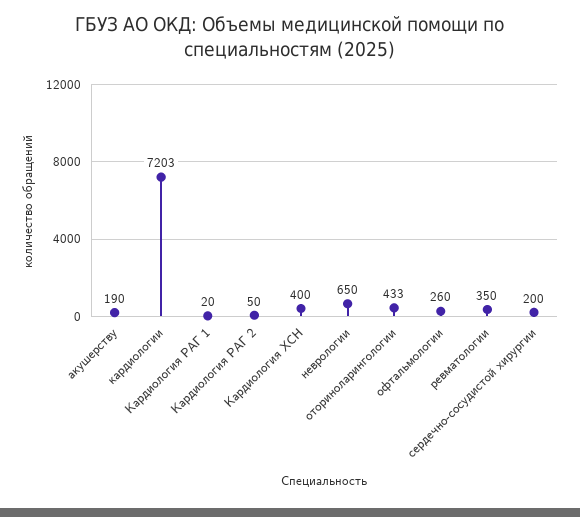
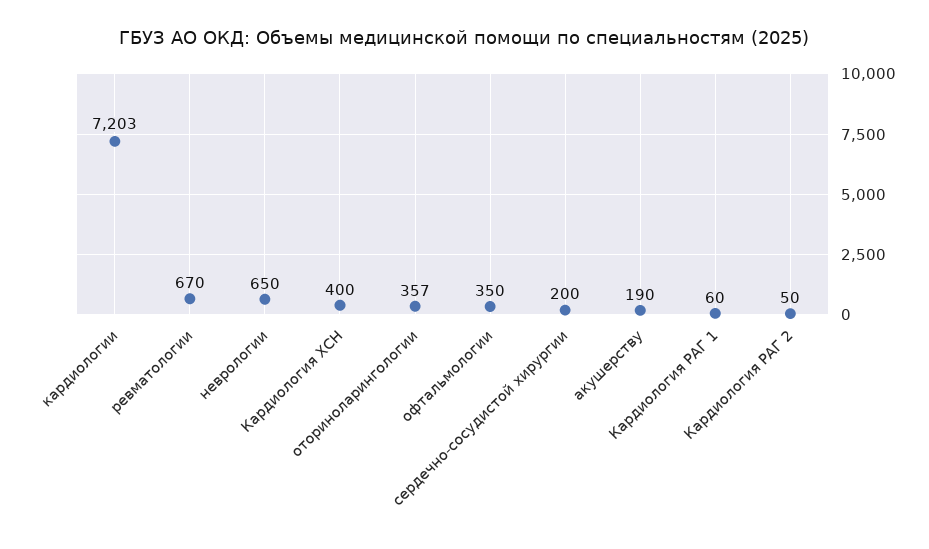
  {
    "акушерству": 190,
    "кардиологии": 7203,
-   "Кардиология РАГ 1": 20,
+   "Кардиология РАГ 1": 60,
    "Кардиология РАГ 2": 50,
    "Кардиология ХСН": 400,
    "неврологии": 650,
-   "оториноларингологии": 433,
+   "оториноларингологии": 357,
-   "офтальмологии": 260,
+   "офтальмологии": 350,
-   "ревматологии": 350,
+   "ревматологии": 670,
    "сердечно-сосудистой хирургии": 200
  }

